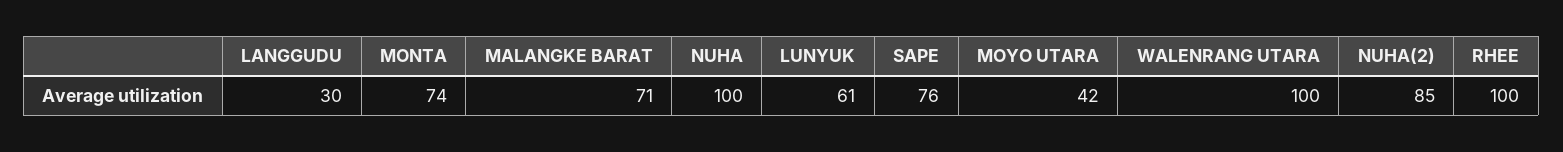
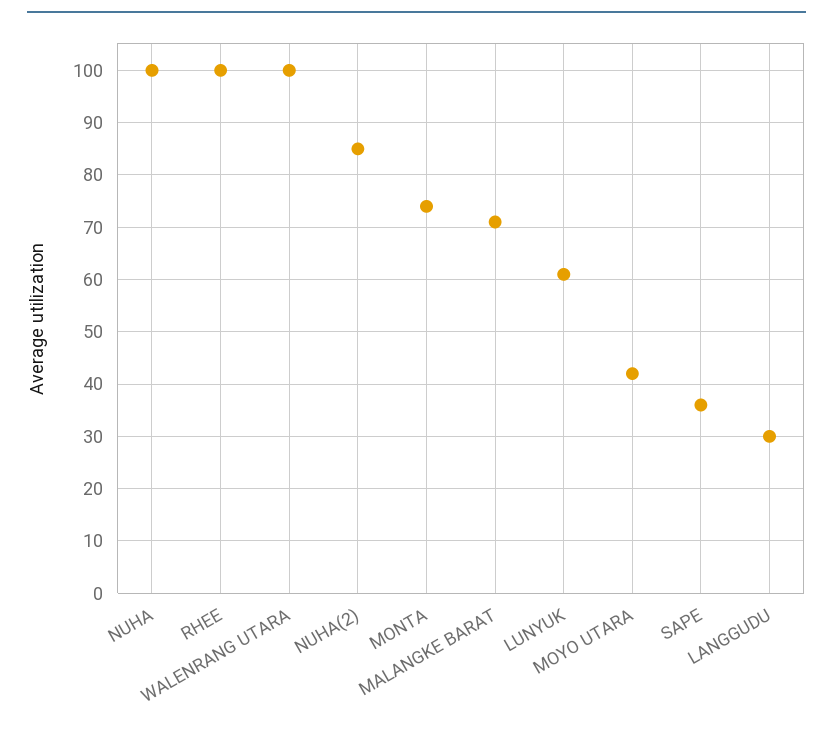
  {
    "LANGGUDU": 30,
    "MONTA": 74,
    "MALANGKE BARAT": 71,
    "NUHA": 100,
    "LUNYUK": 61,
-   "SAPE": 76,
+   "SAPE": 35,
    "MOYO UTARA": 42,
    "WALENRANG UTARA": 100,
    "NUHA(2)": 85,
    "RHEE": 100
  }

